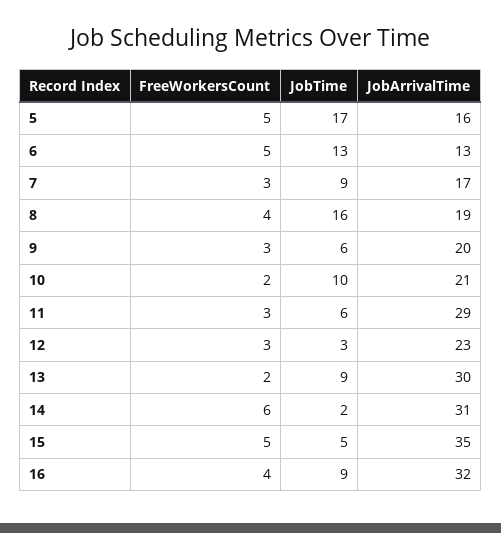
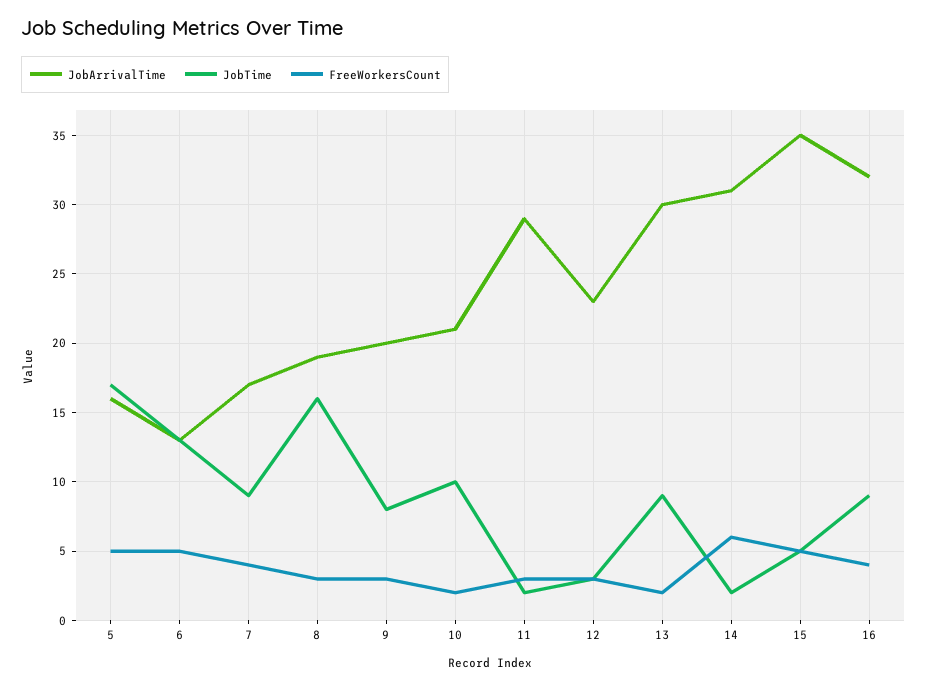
  {
    "FreeWorkersCount": {
      "5": 5,
      "6": 5,
-     "7": 3,
+     "7": 4,
-     "8": 4,
+     "8": 3,
      "9": 3,
      "10": 2,
      "11": 3,
      "12": 3,
      "13": 2,
      "14": 6,
      "15": 5,
      "16": 4
    },
    "JobTime": {
      "5": 17,
      "6": 13,
      "7": 9,
      "8": 16,
-     "9": 6,
+     "9": 8,
      "10": 10,
-     "11": 6,
+     "11": 2,
      "12": 3,
      "13": 9,
      "14": 2,
      "15": 5,
      "16": 9
    },
    "JobArrivalTime": {
      "5": 16,
      "6": 13,
      "7": 17,
      "8": 19,
      "9": 20,
      "10": 21,
      "11": 29,
      "12": 23,
      "13": 30,
      "14": 31,
      "15": 35,
      "16": 32
    }
  }

